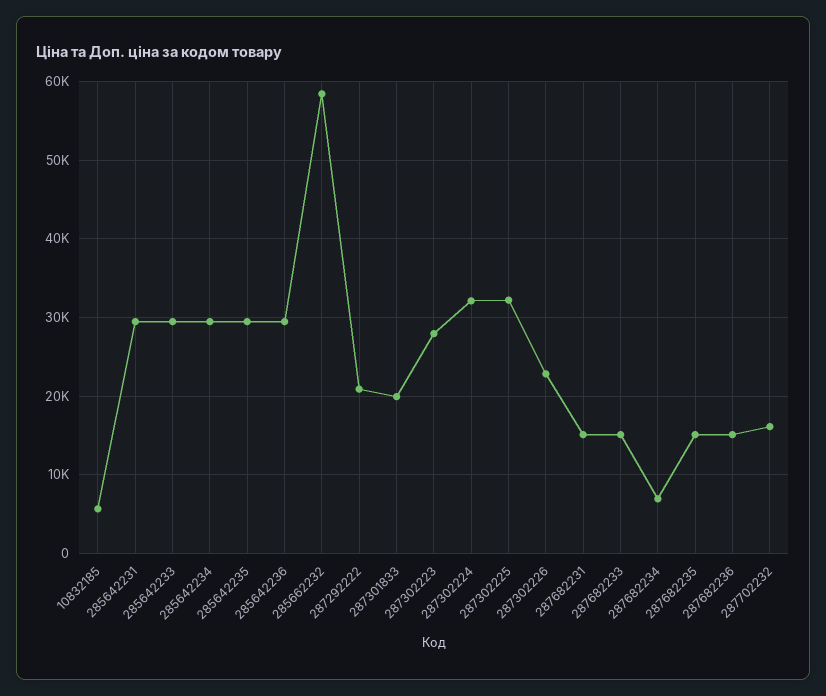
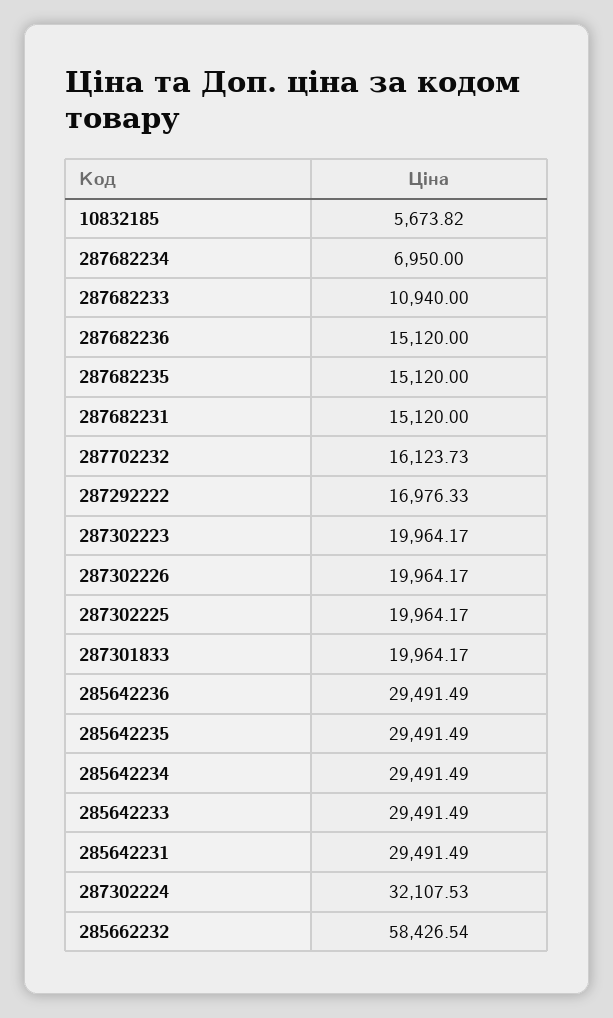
  {
    "10832185": 5673.82,
    "285642231": 29491.49,
    "285642233": 29491.49,
    "285642234": 29491.49,
    "285642235": 29491.49,
    "285642236": 29491.49,
    "285662232": 58426.54,
-   "287292222": 21000,
+   "287292222": 16976.33,
    "287301833": 19964.17,
-   "287302223": 28000,
+   "287302223": 19964.17,
    "287302224": 32107.53,
-   "287302225": 32000,
+   "287302225": 19964.17,
-   "287302226": 23000,
+   "287302226": 19964.17,
    "287682231": 15120,
-   "287682233": 15000,
+   "287682233": 10940,
    "287682234": 6950,
    "287682235": 15120,
    "287682236": 15120,
    "287702232": 16123.73
  }

